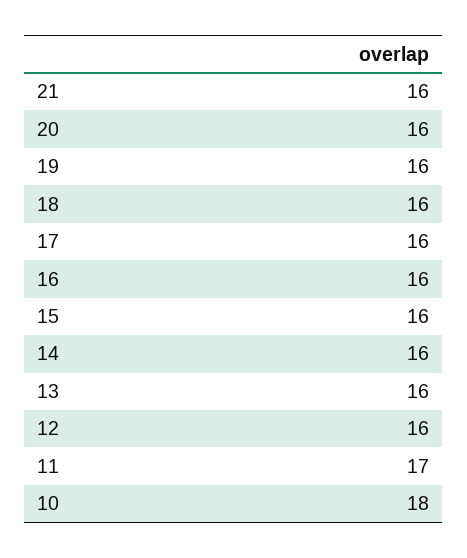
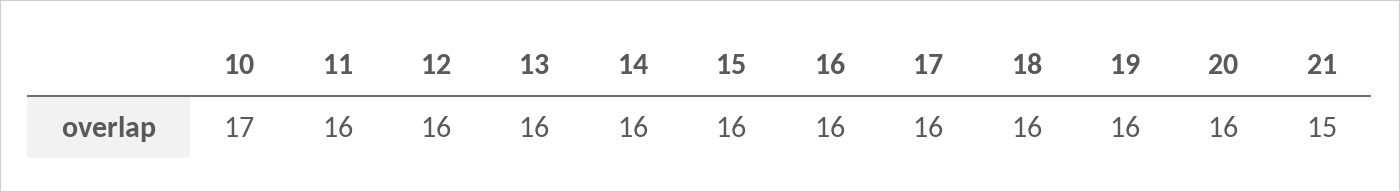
  {
-   "21": 16,
+   "21": 15,
    "20": 16,
    "19": 16,
    "18": 16,
    "17": 16,
    "16": 16,
    "15": 16,
    "14": 16,
    "13": 16,
    "12": 16,
-   "11": 17,
+   "11": 16,
-   "10": 18
+   "10": 17
  }

